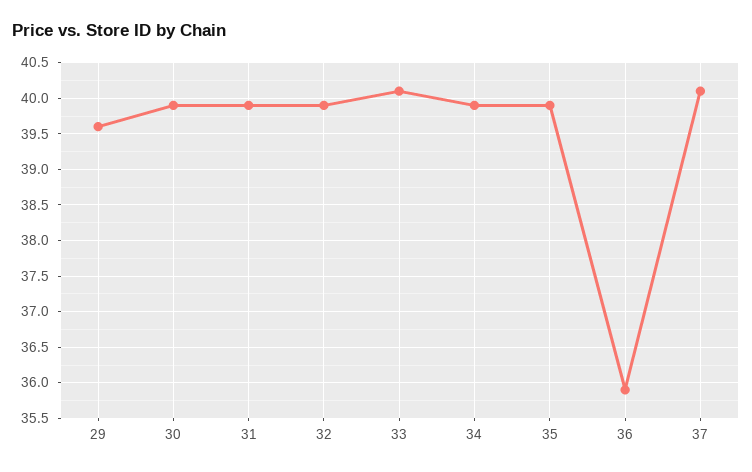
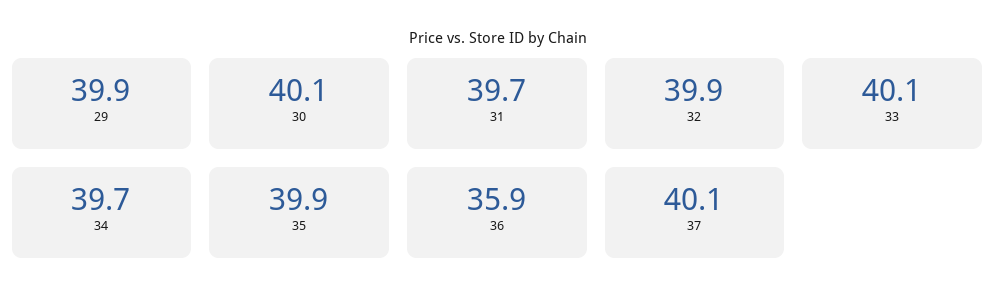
  {
-   "29": 39.6,
+   "29": 39.9,
-   "30": 39.9,
+   "30": 40.1,
-   "31": 39.9,
+   "31": 39.7,
    "32": 39.9,
    "33": 40.1,
-   "34": 39.9,
+   "34": 39.7,
    "35": 39.9,
    "36": 35.9,
    "37": 40.1
  }

